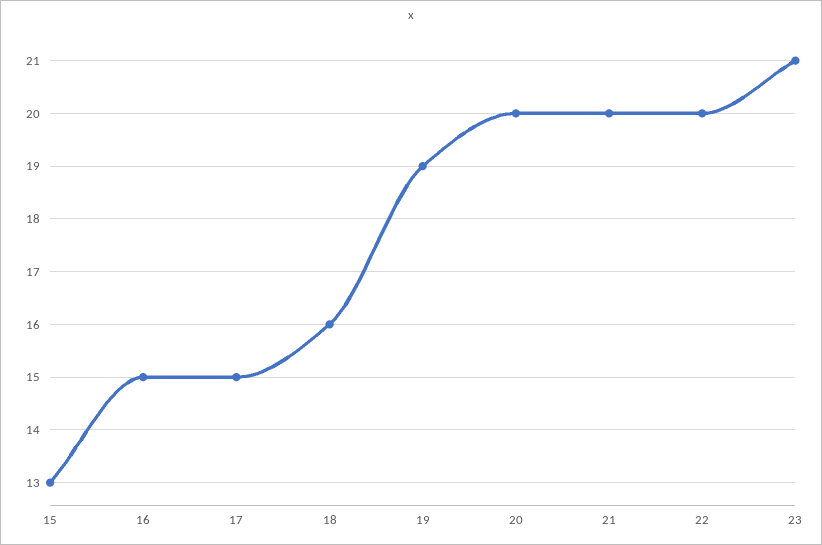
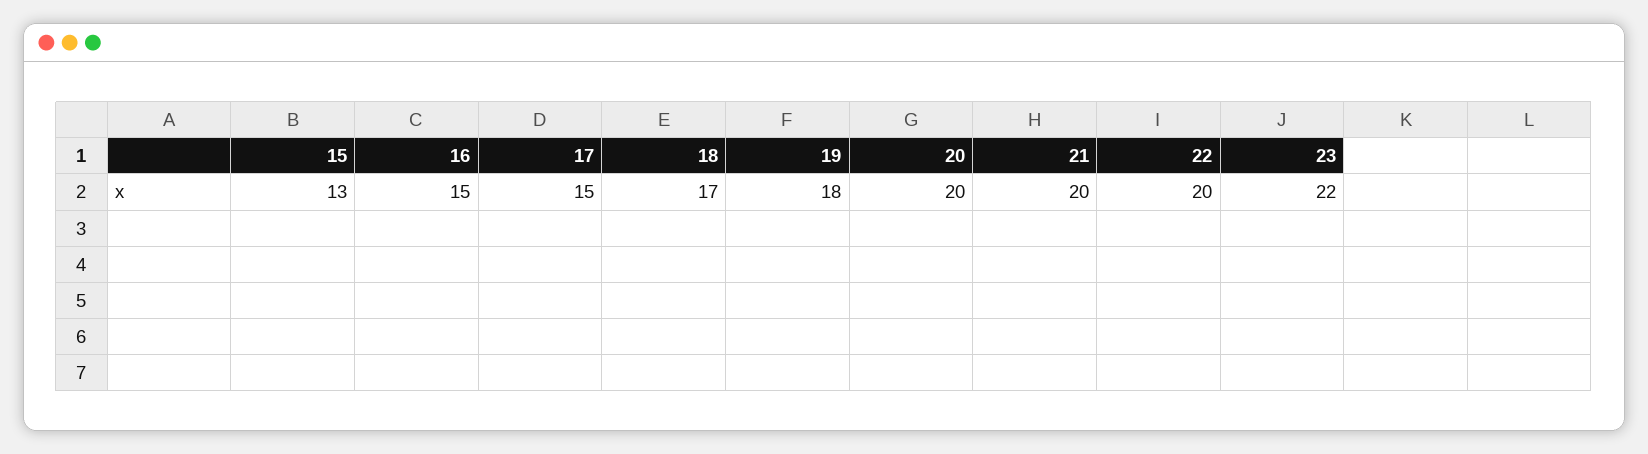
  {
    "15": 13,
    "16": 15,
    "17": 15,
-   "18": 16,
+   "18": 17,
-   "19": 19,
+   "19": 18,
    "20": 20,
    "21": 20,
    "22": 20,
-   "23": 21
+   "23": 22
  }

